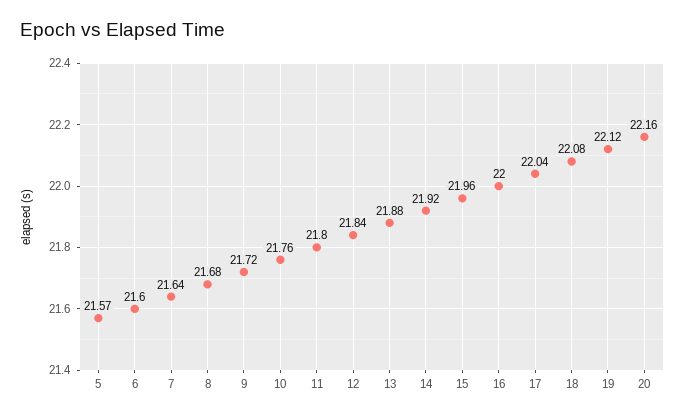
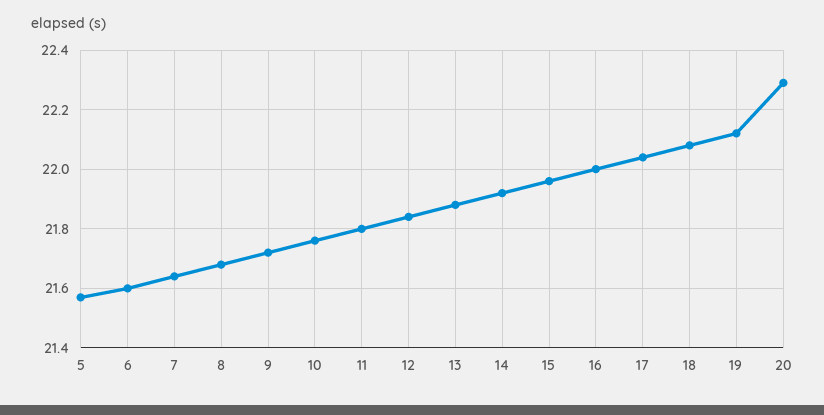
  {
    "5": 21.57,
    "6": 21.6,
    "7": 21.64,
    "8": 21.68,
    "9": 21.72,
    "10": 21.76,
    "11": 21.8,
    "12": 21.84,
    "13": 21.88,
    "14": 21.92,
    "15": 21.96,
    "16": 22,
    "17": 22.04,
    "18": 22.08,
    "19": 22.12,
-   "20": 22.16
+   "20": 22.3
  }

